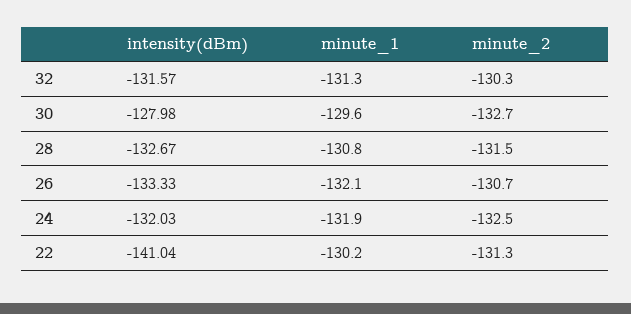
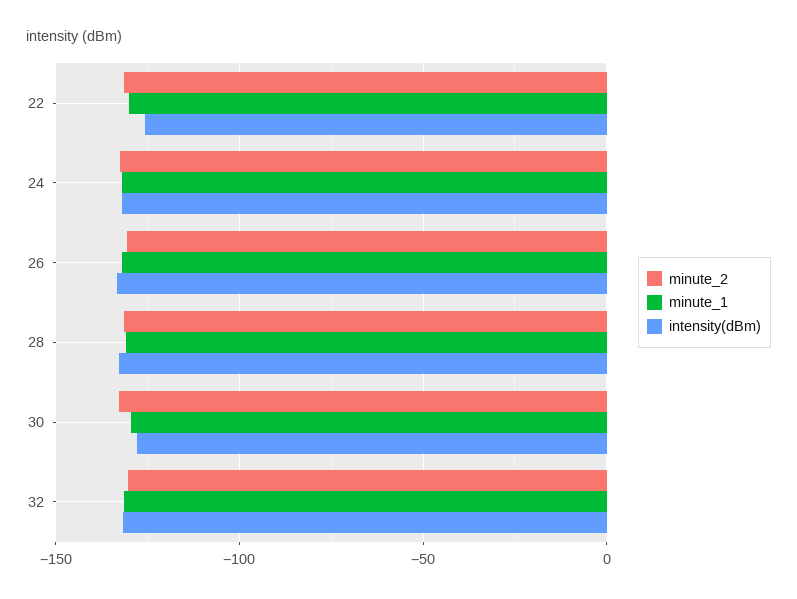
  {
    "intensity(dBm)": {
      "32": -131.57,
      "30": -127.98,
      "28": -132.67,
      "26": -133.33,
      "24": -132.03,
-     "22": -141.04
+     "22": -125
    },
    "minute_1": {
      "32": -131.3,
      "30": -129.6,
      "28": -130.8,
      "26": -132.1,
      "24": -131.9,
      "22": -130.2
    },
    "minute_2": {
      "32": -130.3,
      "30": -132.7,
      "28": -131.5,
      "26": -130.7,
      "24": -132.5,
      "22": -131.3
    }
  }

